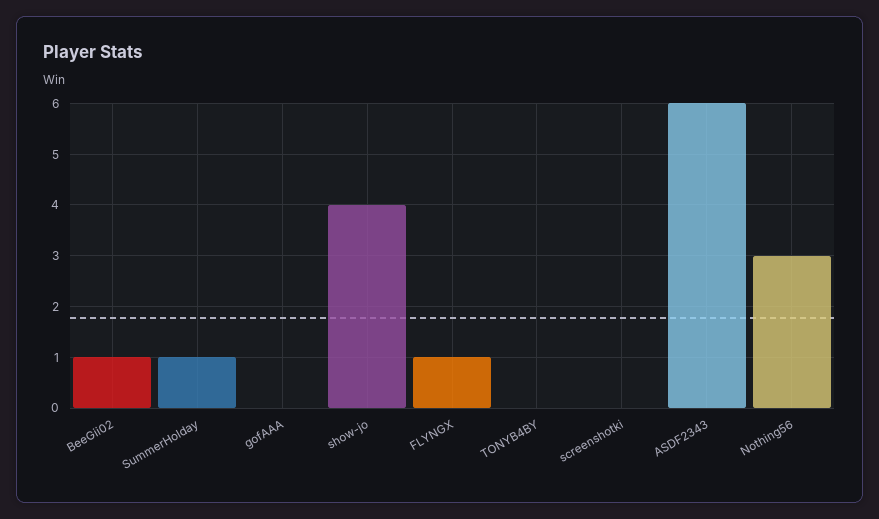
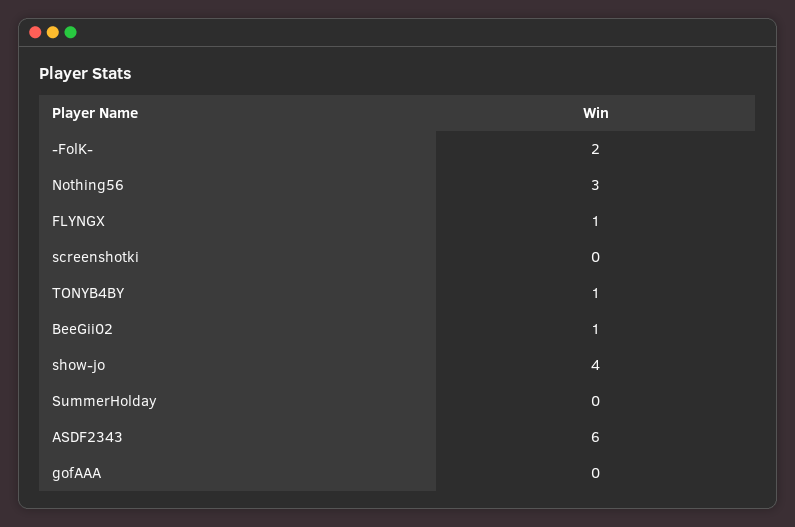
  {
    "BeeGii02": 1,
-   "SummerHolday": 1,
+   "SummerHolday": 0,
    "gofAAA": 0,
    "show-jo": 4,
    "FLYNGX": 1,
-   "TONYB4BY": 0,
+   "TONYB4BY": 1,
    "screenshotki": 0,
    "ASDF2343": 6,
-   "Nothing56": 3
+   "Nothing56": 3,
+   "-FolK-": 2
  }

